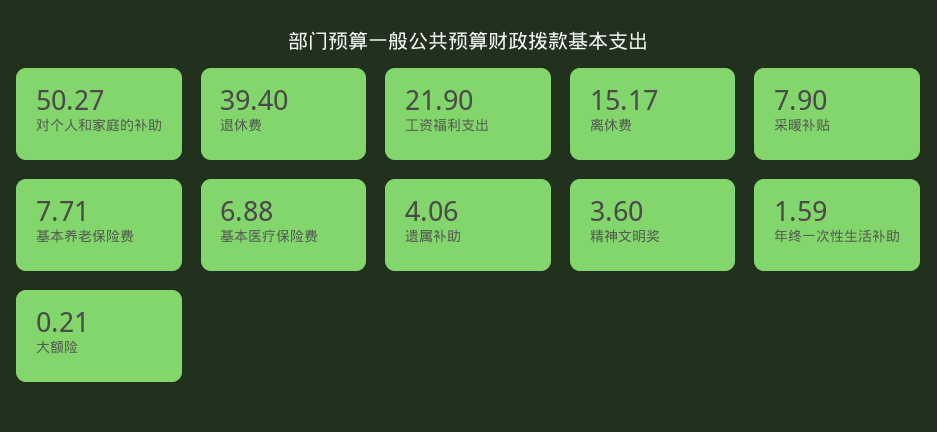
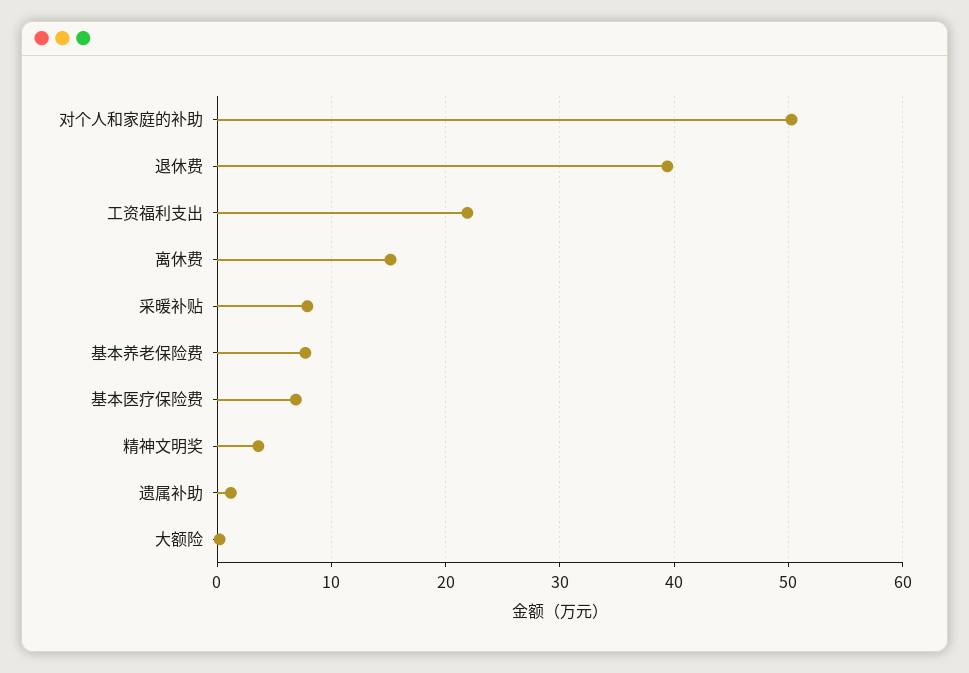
  {
    "对个人和家庭的补助": 50.27,
    "退休费": 39.4,
    "工资福利支出": 21.9,
    "离休费": 15.17,
    "采暖补贴": 7.9,
    "基本养老保险费": 7.71,
    "基本医疗保险费": 6.88,
-   "遗属补助": 4.06,
+   "遗属补助": 1,
    "精神文明奖": 3.6,
-   "年终一次性生活补助": 1.59,
    "大额险": 0.21
  }

